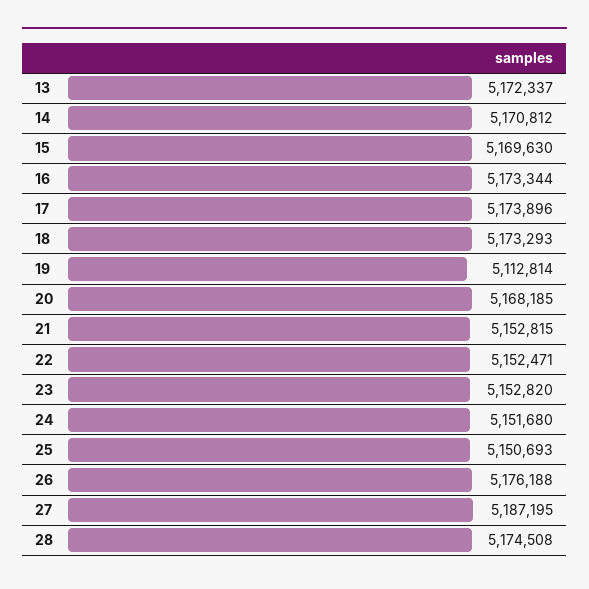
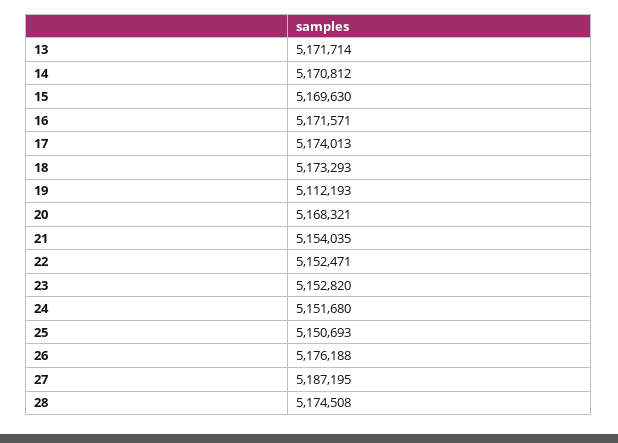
  {
-   "13": 5172337,
+   "13": 5171714,
    "14": 5170812,
    "15": 5169630,
-   "16": 5173344,
+   "16": 5171571,
-   "17": 5173896,
+   "17": 5174013,
    "18": 5173293,
-   "19": 5112814,
+   "19": 5112193,
-   "20": 5168185,
+   "20": 5168321,
-   "21": 5152815,
+   "21": 5154035,
    "22": 5152471,
    "23": 5152820,
    "24": 5151680,
    "25": 5150693,
    "26": 5176188,
    "27": 5187195,
    "28": 5174508
  }

